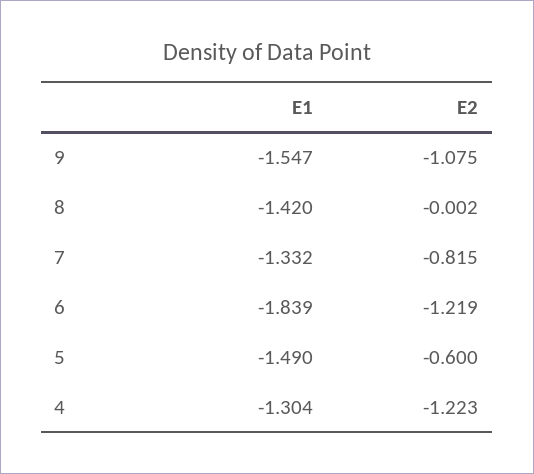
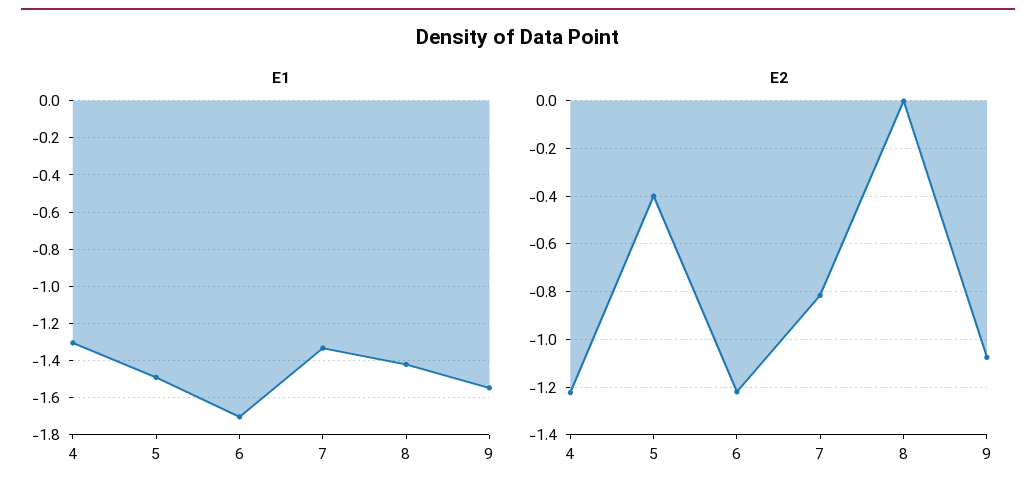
  {
    "E1": {
      "9": -1.547,
      "8": -1.42,
      "7": -1.332,
-     "6": -1.839,
+     "6": -1.7,
      "5": -1.49,
      "4": -1.304
    },
    "E2": {
      "9": -1.075,
      "8": -0.002,
      "7": -0.815,
      "6": -1.219,
-     "5": -0.6,
+     "5": -0.4,
      "4": -1.223
    }
  }

